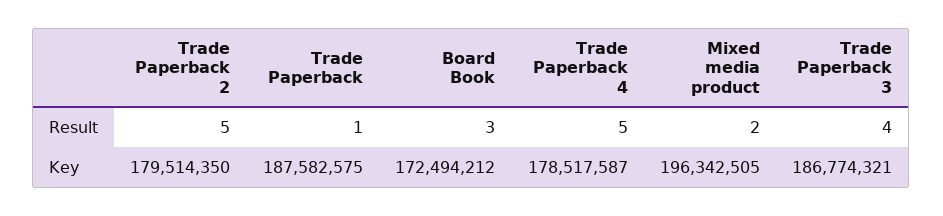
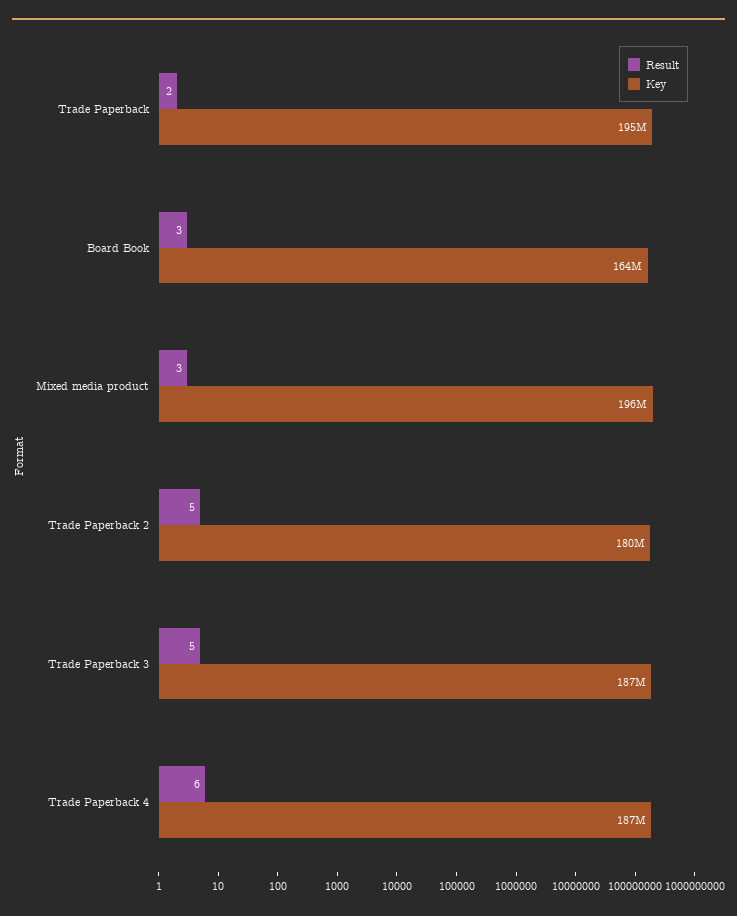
  {
    "Result": {
      "Trade Paperback 2": 5,
-     "Trade Paperback": 1,
+     "Trade Paperback": 2,
      "Board Book": 3,
-     "Trade Paperback 4": 5,
+     "Trade Paperback 4": 6,
-     "Mixed media product": 2,
+     "Mixed media product": 3,
-     "Trade Paperback 3": 4
+     "Trade Paperback 3": 5
    },
    "Key": {
      "Trade Paperback 2": 179514350,
-     "Trade Paperback": 187582575,
+     "Trade Paperback": 195000000,
-     "Board Book": 172494212,
+     "Board Book": 164000000,
-     "Trade Paperback 4": 178517587,
+     "Trade Paperback 4": 187000000,
      "Mixed media product": 196342505,
      "Trade Paperback 3": 186774321
    }
  }

